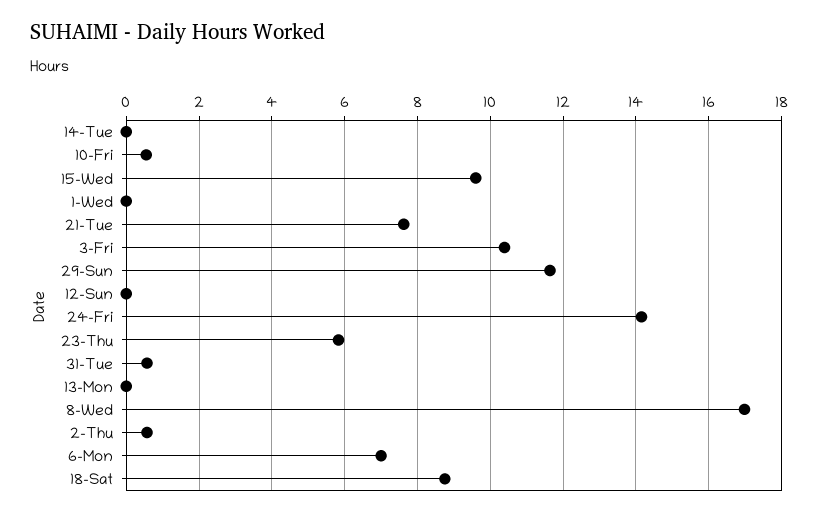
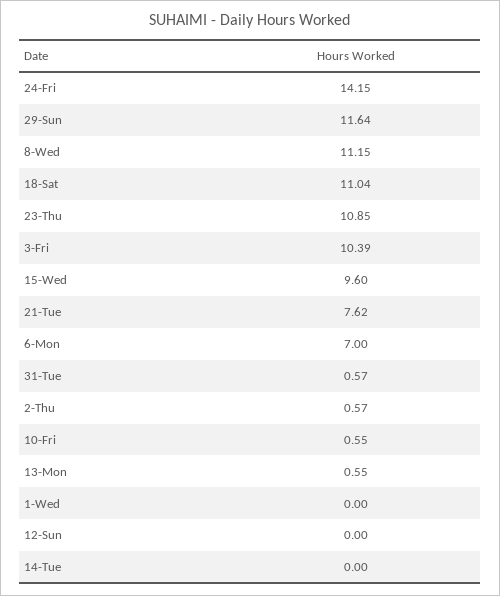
  {
    "14-Tue": 0,
    "10-Fri": 0.55,
    "15-Wed": 9.6,
    "1-Wed": 0,
    "21-Tue": 7.62,
    "3-Fri": 10.39,
    "29-Sun": 11.64,
    "12-Sun": 0,
    "24-Fri": 14.15,
-   "23-Thu": 5.8,
+   "23-Thu": 10.85,
    "31-Tue": 0.57,
-   "13-Mon": 0,
+   "13-Mon": 0.55,
-   "8-Wed": 17,
+   "8-Wed": 11.15,
    "2-Thu": 0.57,
    "6-Mon": 7,
-   "18-Sat": 8.8
+   "18-Sat": 11.04
  }

